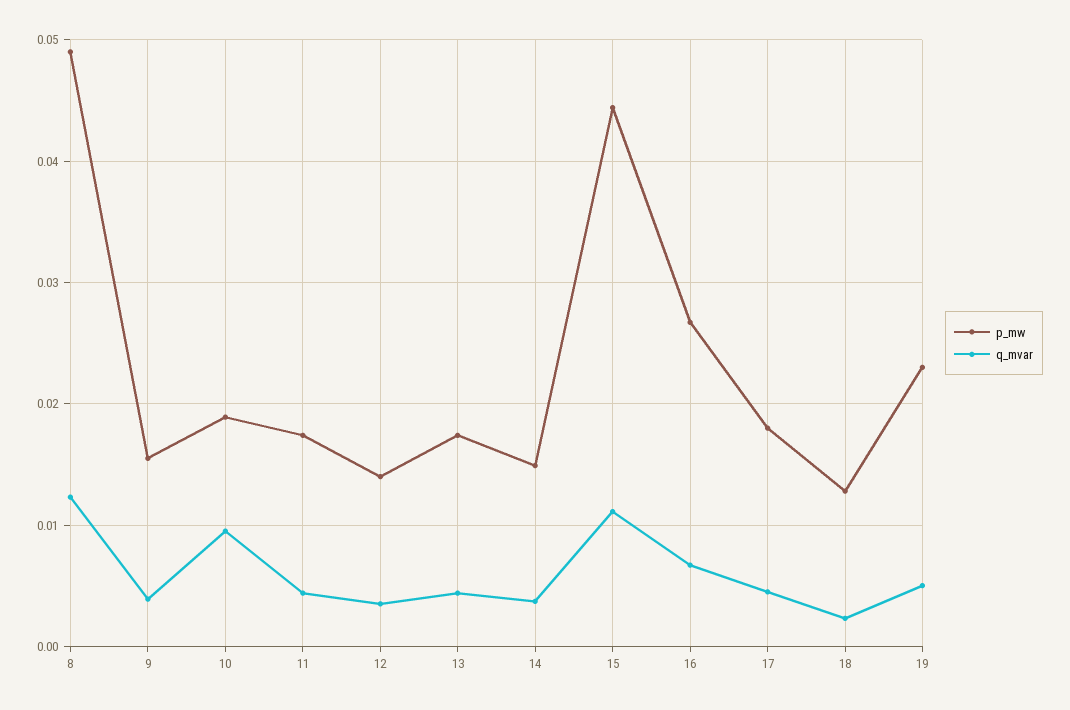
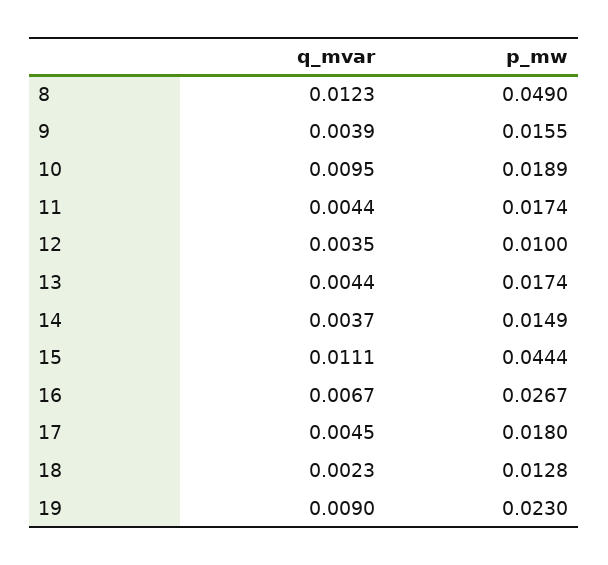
  {
    "p_mw": {
      "8": 0.049,
      "9": 0.0155,
      "10": 0.0189,
      "11": 0.0174,
-     "12": 0.014,
+     "12": 0.01,
      "13": 0.0174,
      "14": 0.0149,
      "15": 0.0444,
      "16": 0.0267,
      "17": 0.018,
      "18": 0.0128,
      "19": 0.023
    },
    "q_mvar": {
      "8": 0.0123,
      "9": 0.0039,
      "10": 0.0095,
      "11": 0.0044,
      "12": 0.0035,
      "13": 0.0044,
      "14": 0.0037,
      "15": 0.0111,
      "16": 0.0067,
      "17": 0.0045,
      "18": 0.0023,
-     "19": 0.005
+     "19": 0.009
    }
  }

